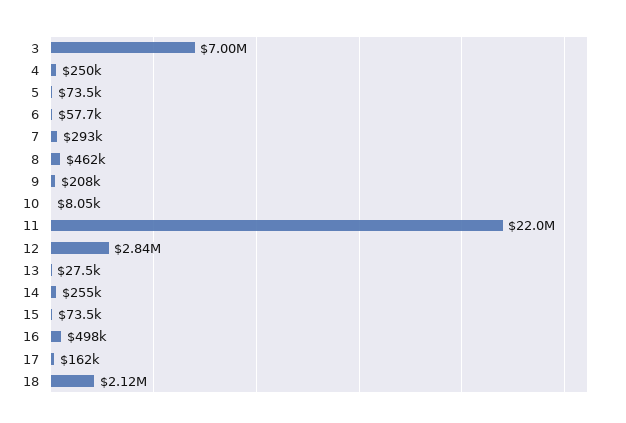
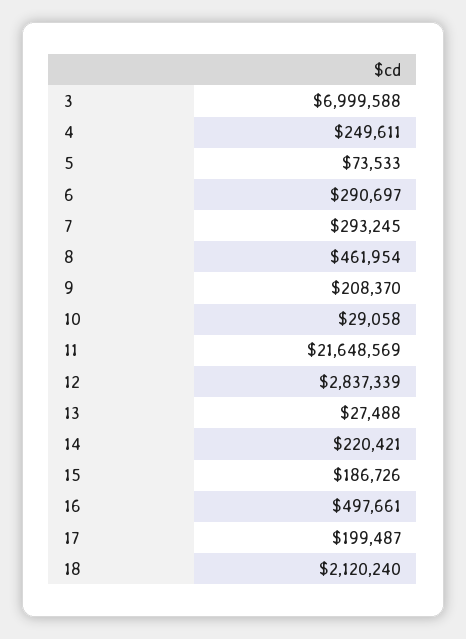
  {
    "3": 6999588,
    "4": 249611,
    "5": 73533,
-   "6": 57700,
+   "6": 290697,
    "7": 293245,
    "8": 461954,
    "9": 208370,
-   "10": 8050,
+   "10": 29058,
-   "11": 22000000,
+   "11": 21648569,
    "12": 2837339,
    "13": 27488,
-   "14": 255000,
+   "14": 220421,
-   "15": 73500,
+   "15": 186726,
    "16": 497661,
-   "17": 162000,
+   "17": 199487,
    "18": 2120240
  }

